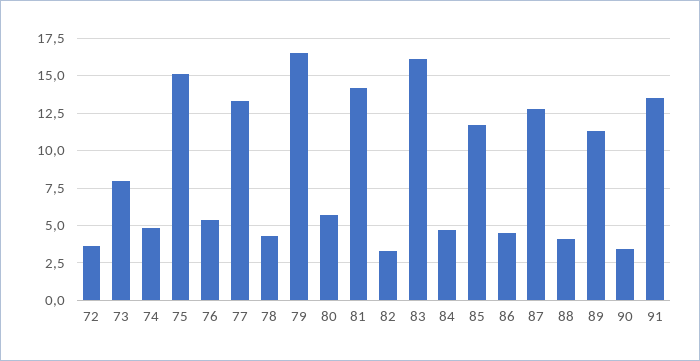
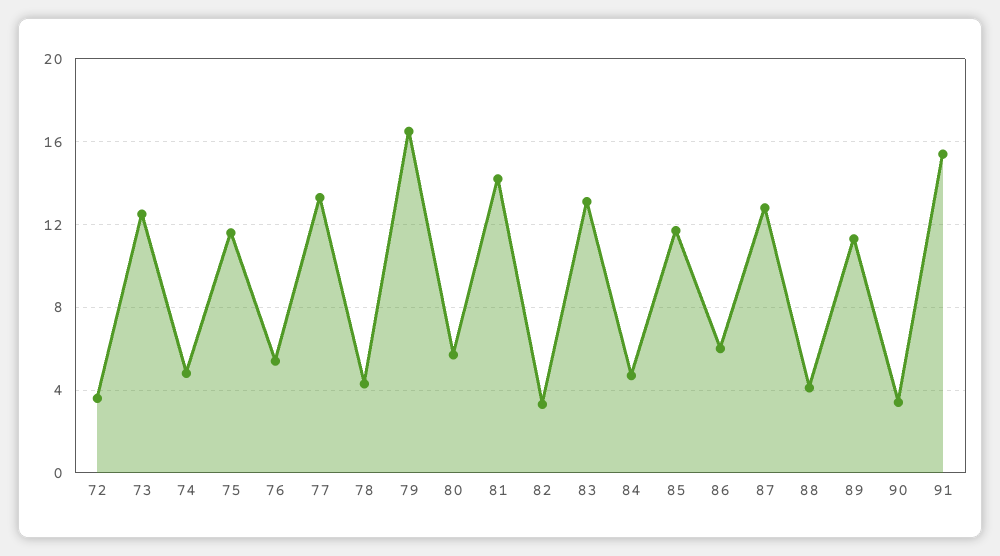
  {
    "72": 3.5,
-   "73": 8,
+   "73": 12.5,
    "74": 5,
-   "75": 15,
+   "75": 11.5,
    "76": 5.5,
    "77": 13.5,
    "78": 4.5,
    "79": 16.5,
    "80": 5.5,
    "81": 14,
    "82": 3.5,
-   "83": 16,
+   "83": 13,
    "84": 4.5,
    "85": 11.5,
-   "86": 4.5,
+   "86": 6,
    "87": 13,
    "88": 4,
    "89": 11.5,
    "90": 3.5,
-   "91": 13.5
+   "91": 15.5
  }

